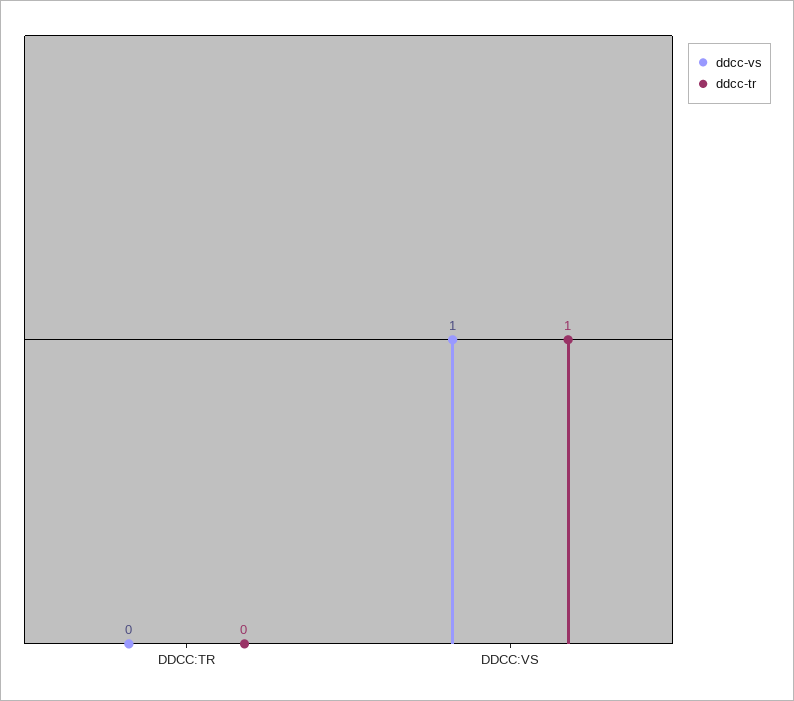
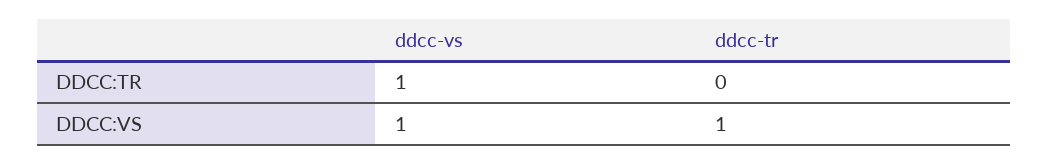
  {
    "ddcc-vs": {
-     "DDCC:TR": 0,
+     "DDCC:TR": 1,
      "DDCC:VS": 1
    },
    "ddcc-tr": {
      "DDCC:TR": 0,
      "DDCC:VS": 1
    }
  }

